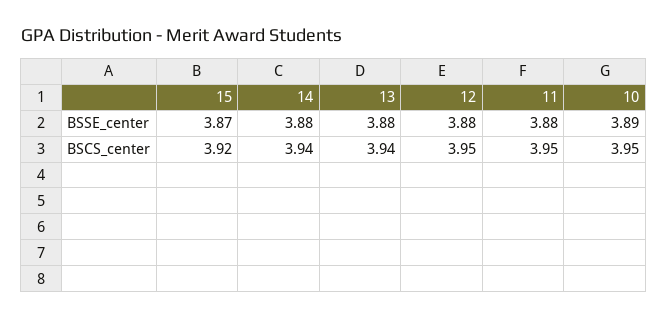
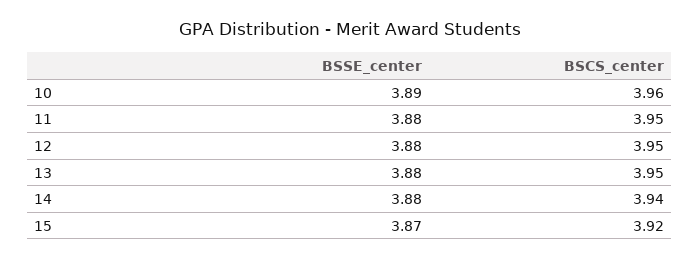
  {
    "15": {
      "BSSE_center": 3.87,
      "BSCS_center": 3.92
    },
    "14": {
      "BSSE_center": 3.88,
      "BSCS_center": 3.94
    },
    "13": {
      "BSSE_center": 3.88,
-     "BSCS_center": 3.94
+     "BSCS_center": 3.95
    },
    "12": {
      "BSSE_center": 3.88,
      "BSCS_center": 3.95
    },
    "11": {
      "BSSE_center": 3.88,
      "BSCS_center": 3.95
    },
    "10": {
      "BSSE_center": 3.89,
-     "BSCS_center": 3.95
+     "BSCS_center": 3.96
    }
  }

